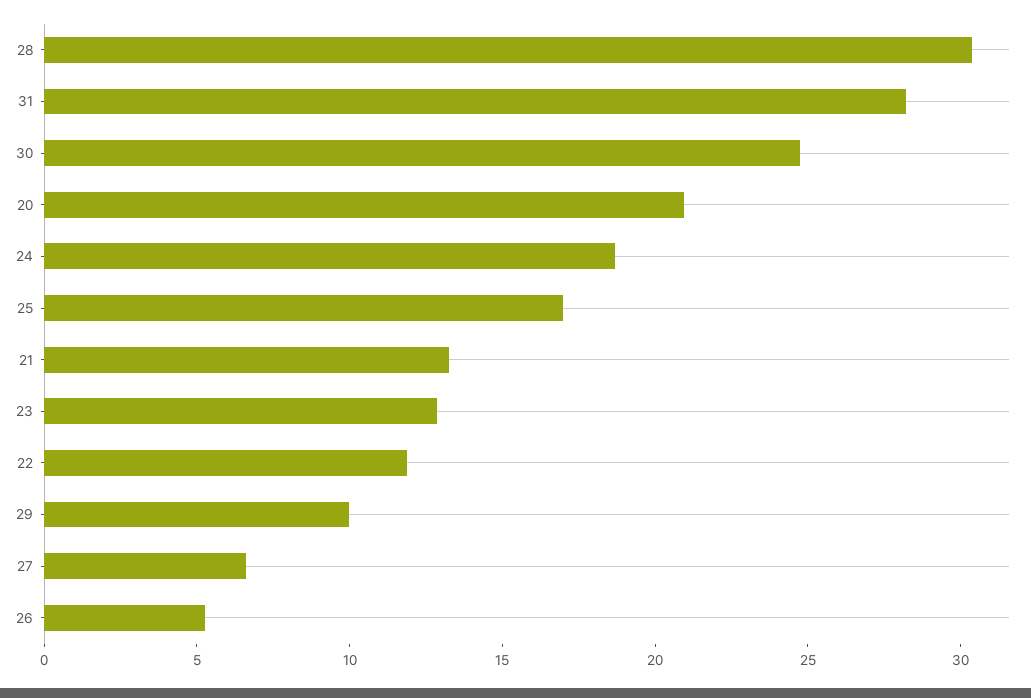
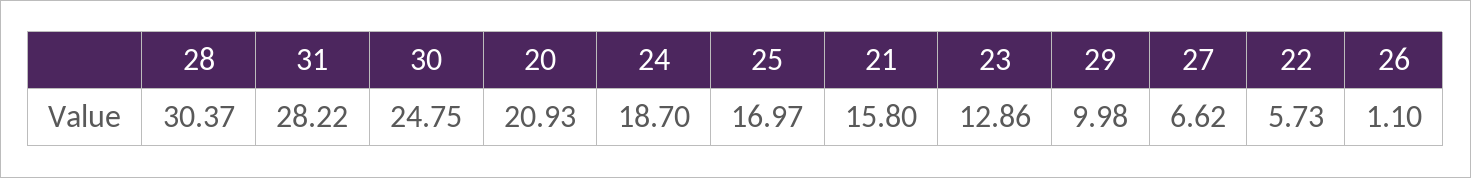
  {
    "28": 30.37,
    "31": 28.22,
    "30": 24.75,
    "20": 20.93,
    "24": 18.7,
    "25": 16.97,
-   "21": 13,
+   "21": 15.8,
    "23": 12.86,
-   "22": 12,
+   "22": 5.73,
    "29": 9.98,
    "27": 6.62,
-   "26": 5
+   "26": 1.1
  }

